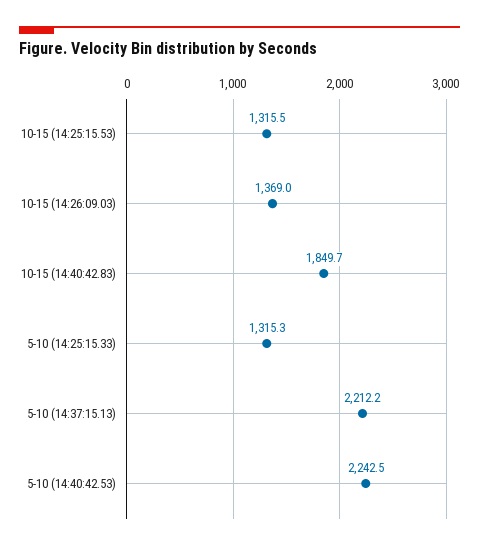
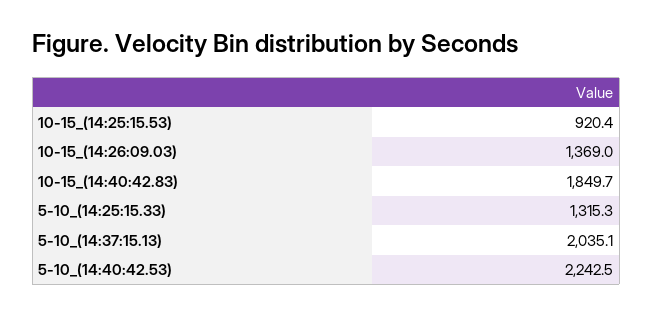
  {
-   "10-15 (14:25:15.53)": 1315.5,
+   "10-15 (14:25:15.53)": 920.4,
    "10-15 (14:26:09.03)": 1369,
    "10-15 (14:40:42.83)": 1849.7,
    "5-10 (14:25:15.33)": 1315.3,
-   "5-10 (14:37:15.13)": 2212.2,
+   "5-10 (14:37:15.13)": 2035.1,
    "5-10 (14:40:42.53)": 2242.5
  }

